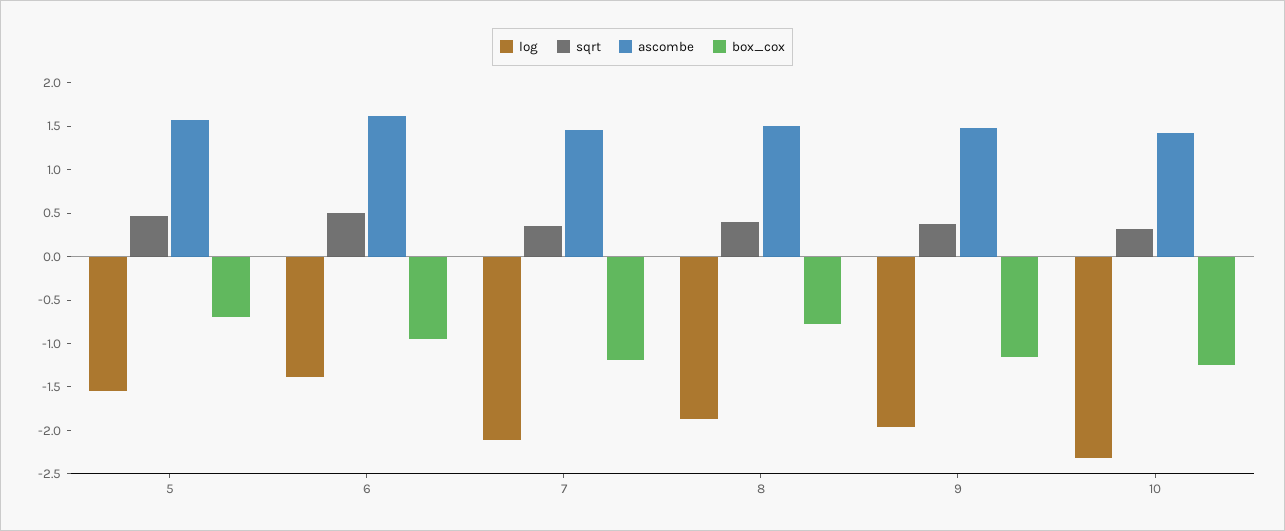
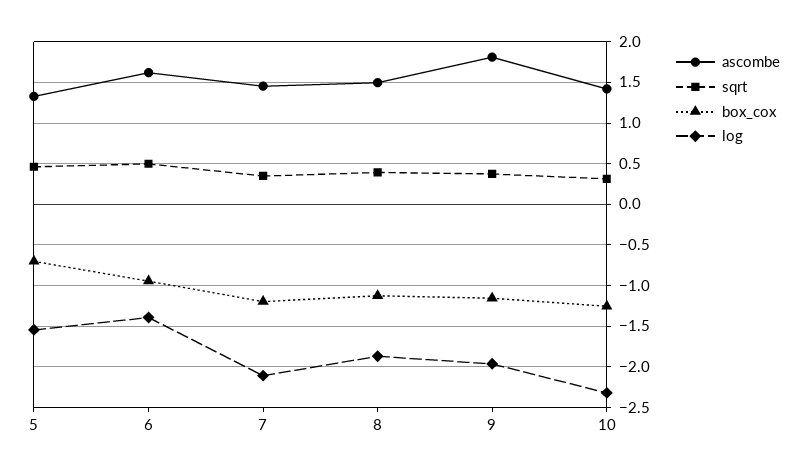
  {
    "log": {
      "5": -1.5,
      "6": -1.4,
      "7": -2.1,
      "8": -1.9,
      "9": -2,
      "10": -2.3
    },
    "sqrt": {
      "5": 0.5,
      "6": 0.5,
      "7": 0.3,
      "8": 0.4,
      "9": 0.4,
      "10": 0.3
    },
    "ascombe": {
-     "5": 1.6,
+     "5": 1.3,
      "6": 1.6,
      "7": 1.5,
      "8": 1.5,
-     "9": 1.5,
+     "9": 1.8,
      "10": 1.4
    },
    "box_cox": {
      "5": -0.7,
      "6": -0.9,
      "7": -1.2,
-     "8": -0.8,
+     "8": -1.1,
      "9": -1.2,
      "10": -1.3
    }
  }

